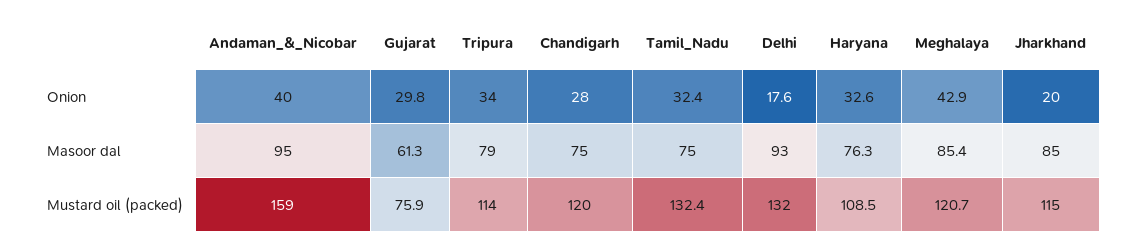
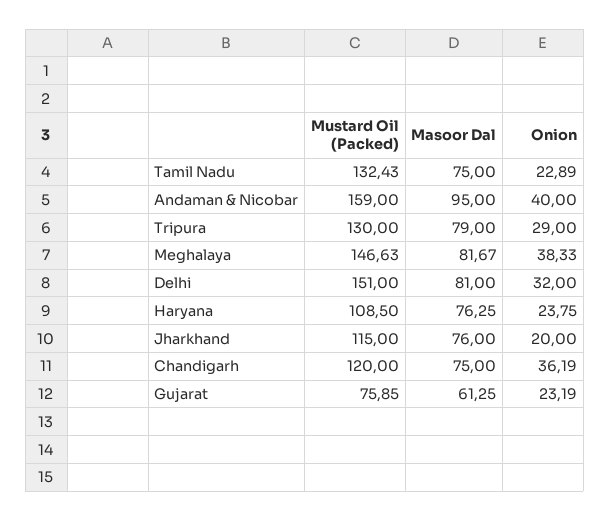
  {
    "Andaman_&_Nicobar": {
      "Onion": 40,
      "Masoor dal": 95,
      "Mustard oil (packed)": 159
    },
    "Gujarat": {
-     "Onion": 29.8,
+     "Onion": 23.19,
      "Masoor dal": 61.25,
      "Mustard oil (packed)": 75.85
    },
    "Tripura": {
-     "Onion": 34,
+     "Onion": 29,
      "Masoor dal": 79,
-     "Mustard oil (packed)": 114
+     "Mustard oil (packed)": 130
    },
    "Chandigarh": {
-     "Onion": 28,
+     "Onion": 36.19,
      "Masoor dal": 75,
      "Mustard oil (packed)": 120
    },
    "Tamil_Nadu": {
-     "Onion": 32.4,
+     "Onion": 22.89,
      "Masoor dal": 75,
      "Mustard oil (packed)": 132.43
    },
    "Delhi": {
-     "Onion": 17.6,
+     "Onion": 32,
-     "Masoor dal": 93,
+     "Masoor dal": 81,
-     "Mustard oil (packed)": 132
+     "Mustard oil (packed)": 151
    },
    "Haryana": {
-     "Onion": 32.6,
+     "Onion": 23.75,
      "Masoor dal": 76.25,
      "Mustard oil (packed)": 108.5
    },
    "Meghalaya": {
-     "Onion": 42.9,
+     "Onion": 38.33,
-     "Masoor dal": 85.4,
+     "Masoor dal": 81.67,
-     "Mustard oil (packed)": 120.7
+     "Mustard oil (packed)": 146.63
    },
    "Jharkhand": {
      "Onion": 20,
-     "Masoor dal": 85,
+     "Masoor dal": 76,
      "Mustard oil (packed)": 115
    }
  }

